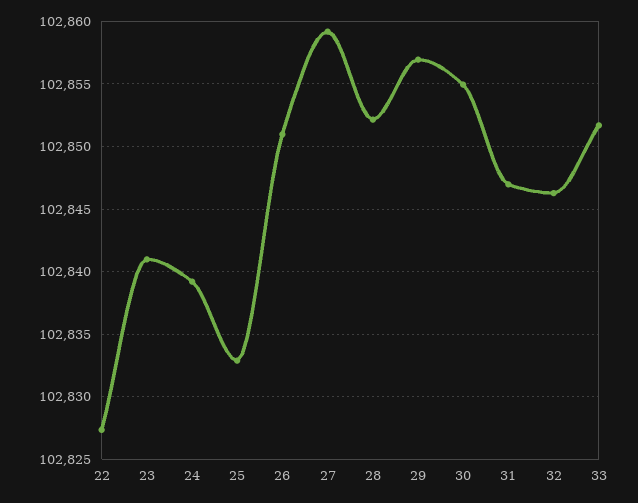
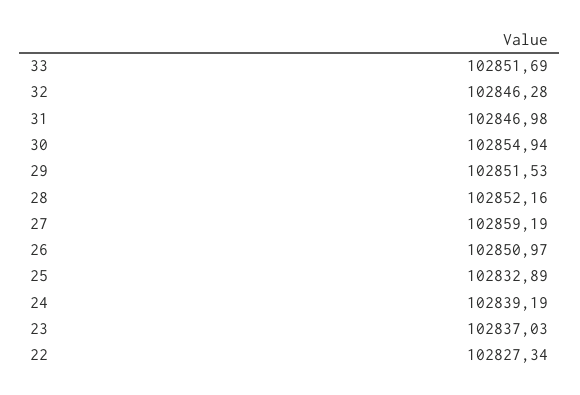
  {
    "22": 102827.34,
-   "23": 102841,
+   "23": 102837.03,
    "24": 102839.19,
    "25": 102832.89,
    "26": 102850.97,
    "27": 102859.19,
    "28": 102852.16,
-   "29": 102857,
+   "29": 102851.53,
    "30": 102854.94,
    "31": 102846.98,
    "32": 102846.28,
    "33": 102851.69
  }

